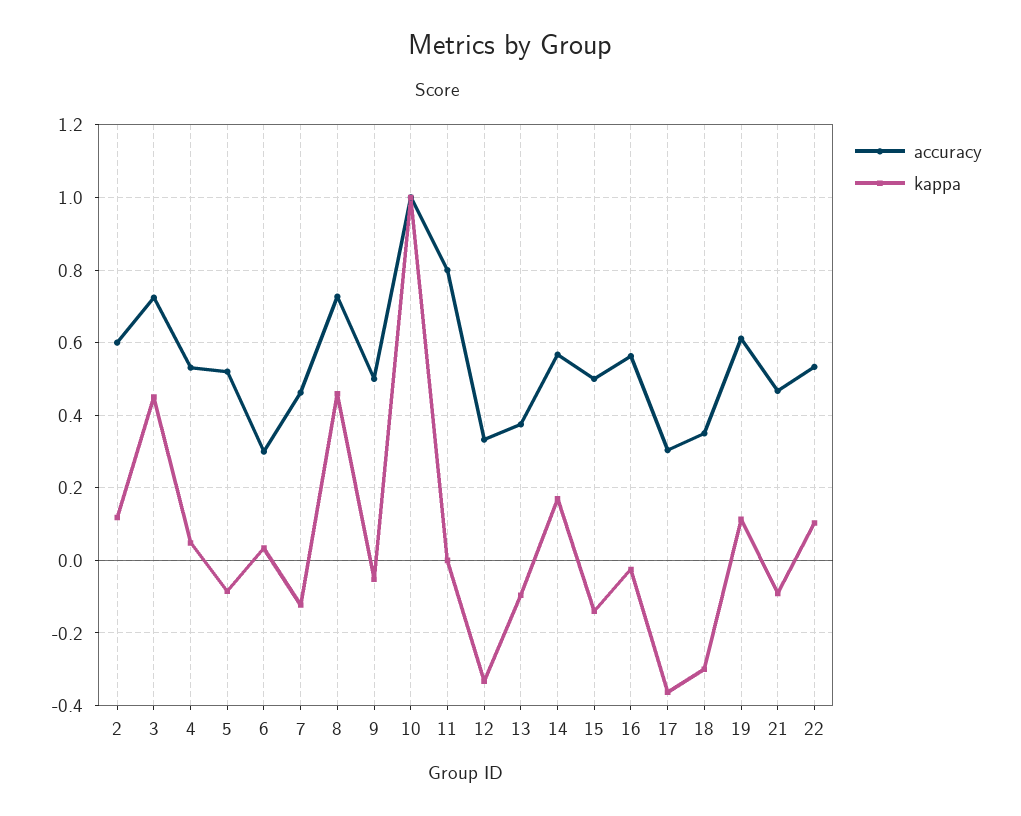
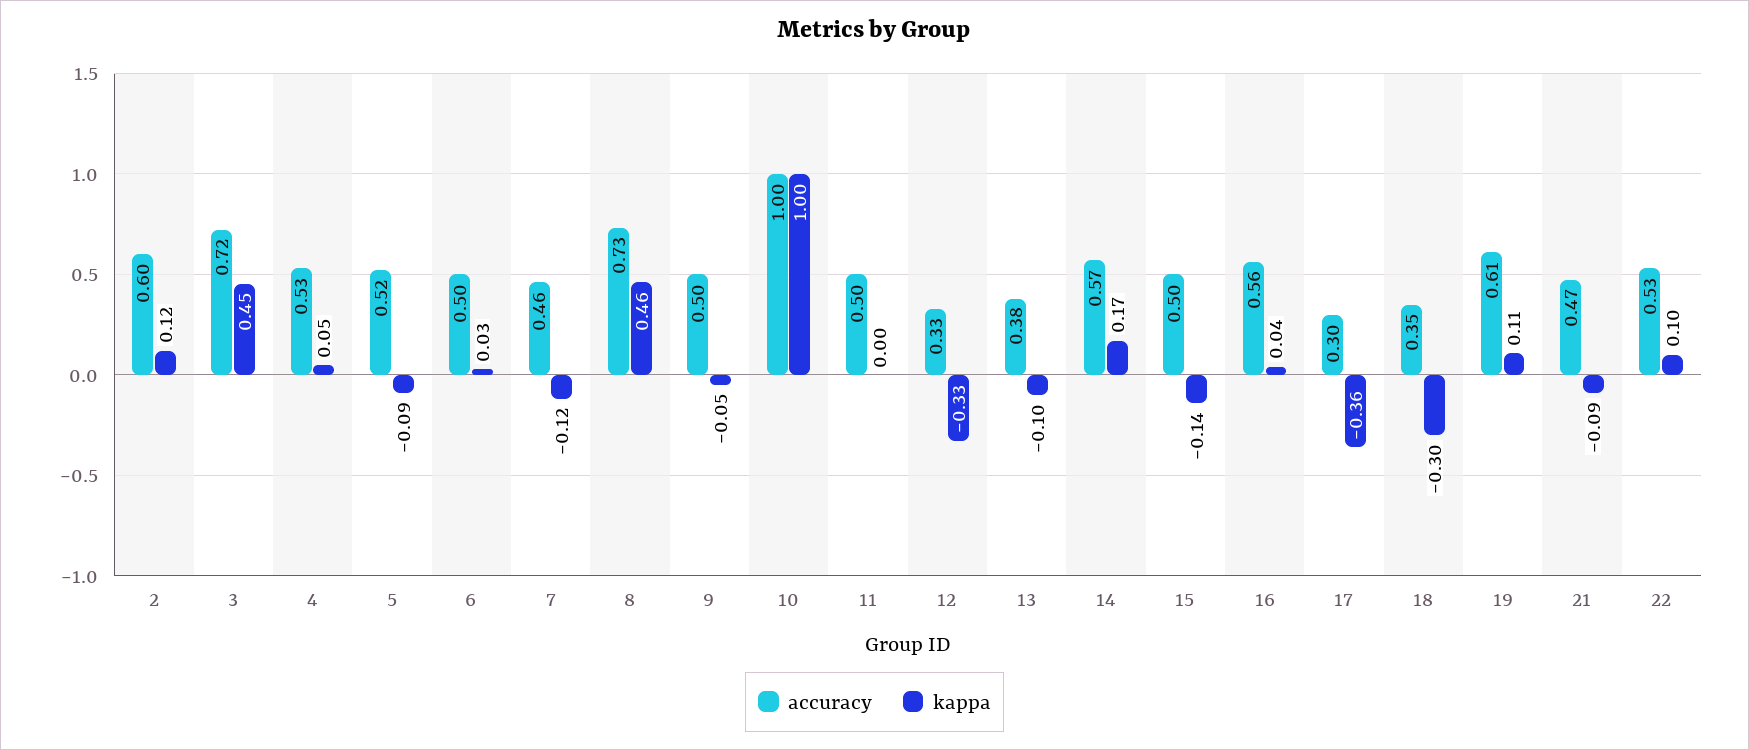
  {
    "accuracy": {
      "2": 0.6,
      "3": 0.72,
      "4": 0.53,
      "5": 0.52,
-     "6": 0.3,
+     "6": 0.5,
      "7": 0.46,
      "8": 0.73,
      "9": 0.5,
      "10": 1,
-     "11": 0.8,
+     "11": 0.5,
      "12": 0.33,
      "13": 0.38,
      "14": 0.57,
      "15": 0.5,
      "16": 0.56,
      "17": 0.3,
      "18": 0.35,
      "19": 0.61,
      "21": 0.47,
      "22": 0.53
    },
    "kappa": {
      "2": 0.12,
      "3": 0.45,
      "4": 0.05,
      "5": -0.09,
      "6": 0.03,
      "7": -0.12,
      "8": 0.46,
      "9": -0.05,
      "10": 1,
      "11": 0,
      "12": -0.33,
      "13": -0.1,
      "14": 0.17,
      "15": -0.14,
-     "16": -0.02,
+     "16": 0.04,
      "17": -0.36,
      "18": -0.3,
      "19": 0.11,
      "21": -0.09,
      "22": 0.1
    }
  }

